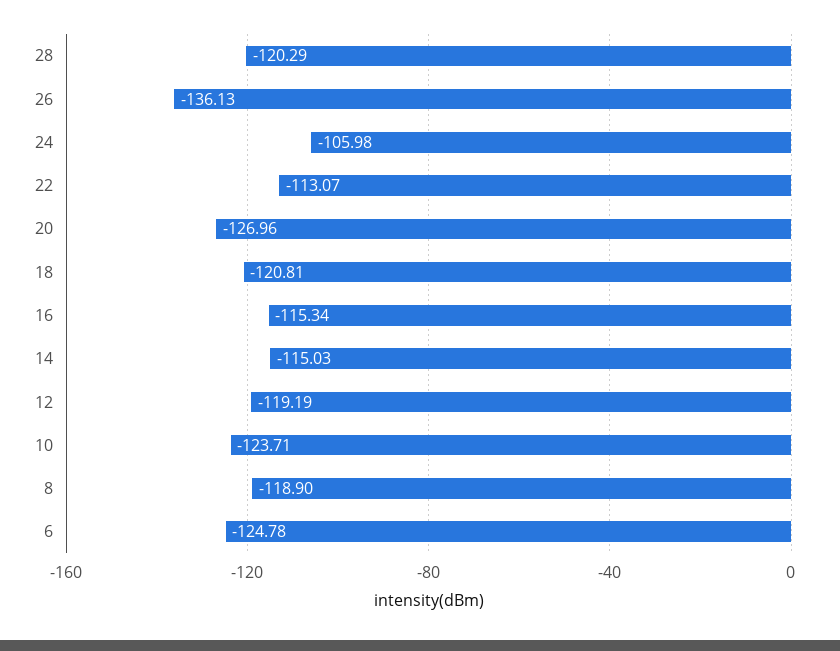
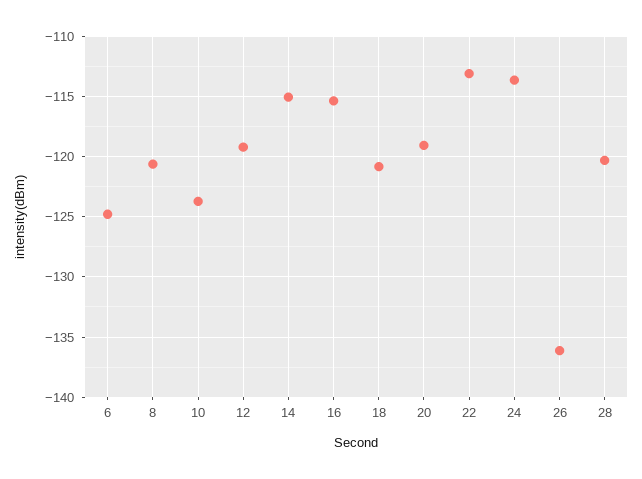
  {
    "28": -120.29,
    "26": -136.13,
-   "24": -105.98,
+   "24": -113.5,
    "22": -113.07,
-   "20": -126.96,
+   "20": -119,
    "18": -120.81,
    "16": -115.34,
    "14": -115.03,
    "12": -119.19,
    "10": -123.71,
-   "8": -118.9,
+   "8": -120.5,
    "6": -124.78
  }

